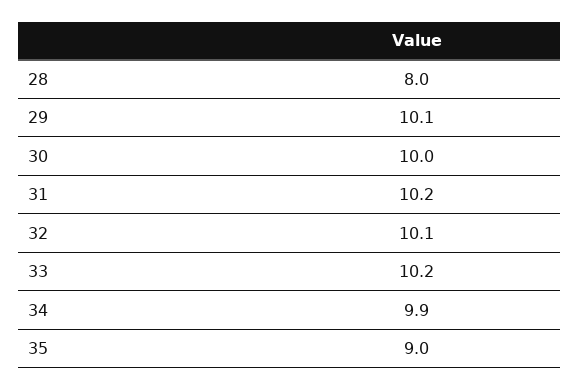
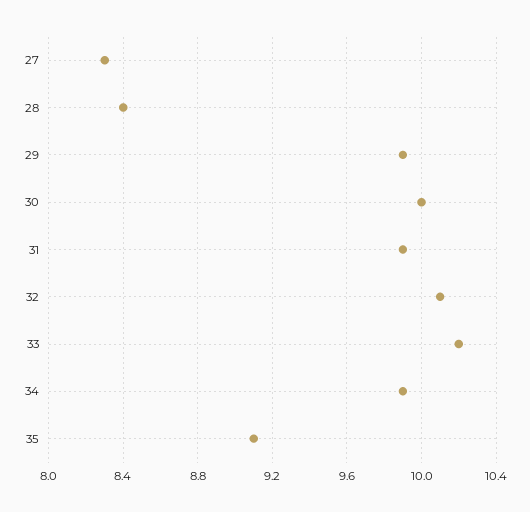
  {
-   "28": 8,
+   "28": 8.4,
-   "29": 10.1,
+   "29": 9.9,
    "30": 10,
-   "31": 10.2,
+   "31": 9.9,
    "32": 10.1,
    "33": 10.2,
    "34": 9.9,
-   "35": 9
+   "35": 9.1,
+   "27": 8.3
  }

